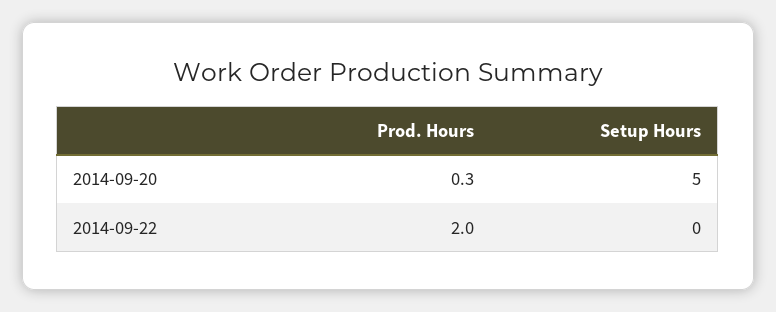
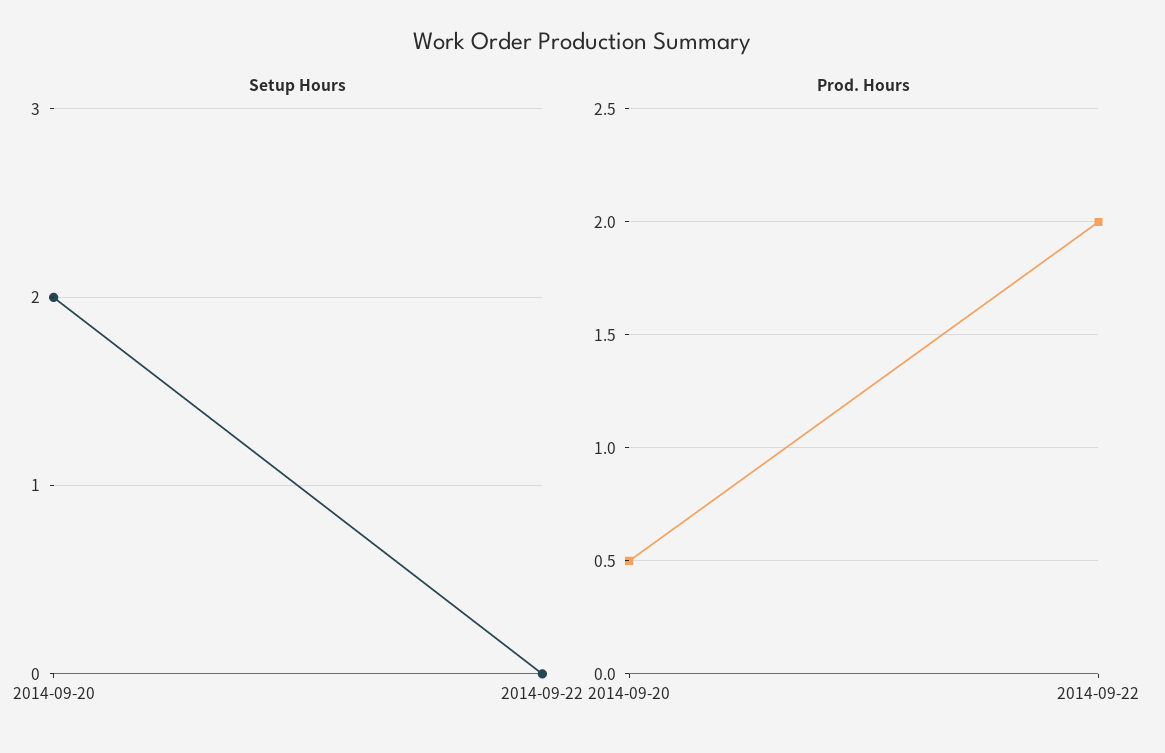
  {
    "Prod. Hours": {
-     "2014-09-20": 0.3,
+     "2014-09-20": 0.5,
      "2014-09-22": 2
    },
    "Setup Hours": {
-     "2014-09-20": 5,
+     "2014-09-20": 2,
      "2014-09-22": 0
    }
  }

